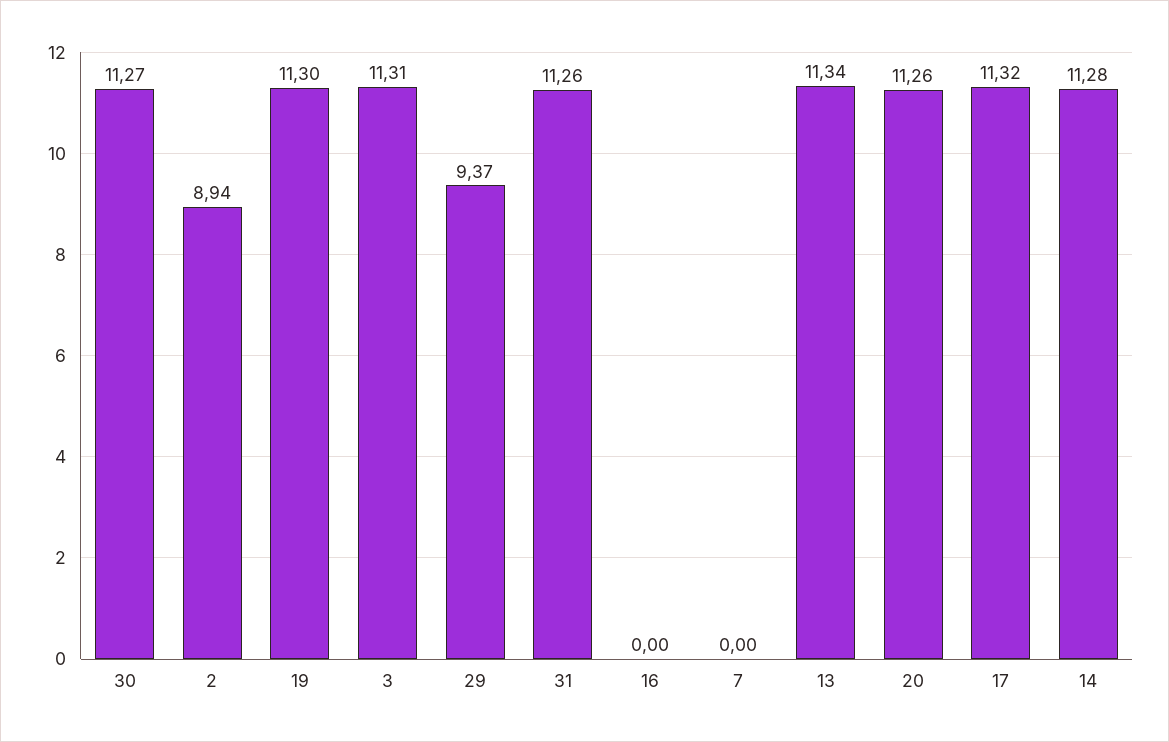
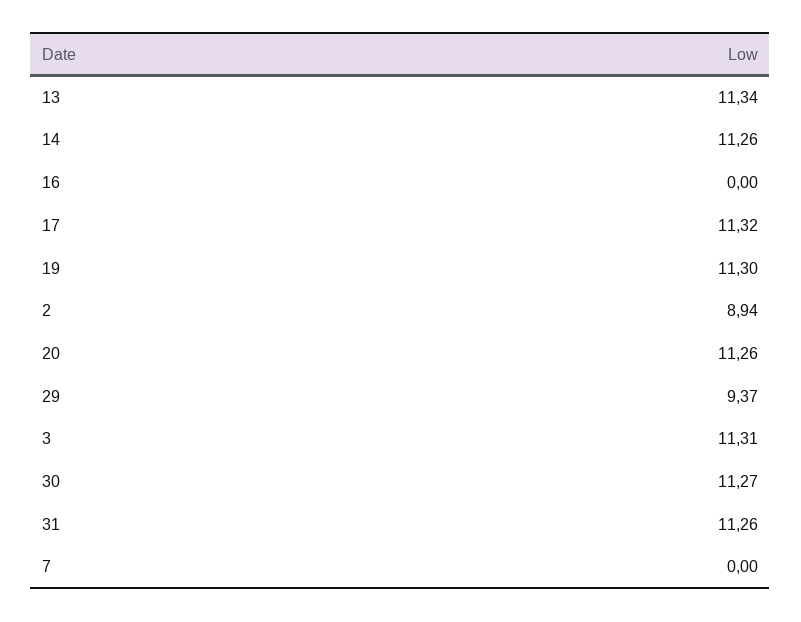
  {
    "30": 11.27,
    "2": 8.94,
    "19": 11.3,
    "3": 11.31,
    "29": 9.37,
    "31": 11.26,
    "16": 0,
    "7": 0,
    "13": 11.34,
    "20": 11.26,
    "17": 11.32,
-   "14": 11.28
+   "14": 11.26
  }

